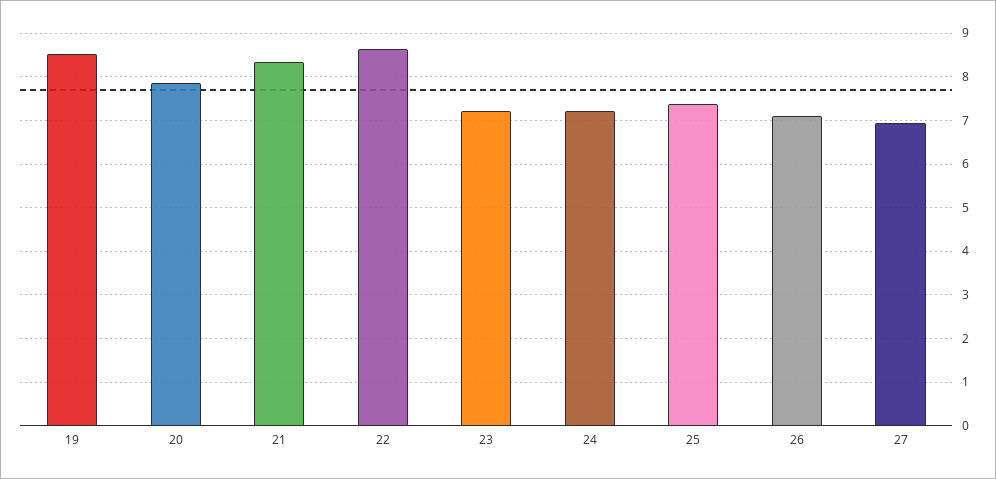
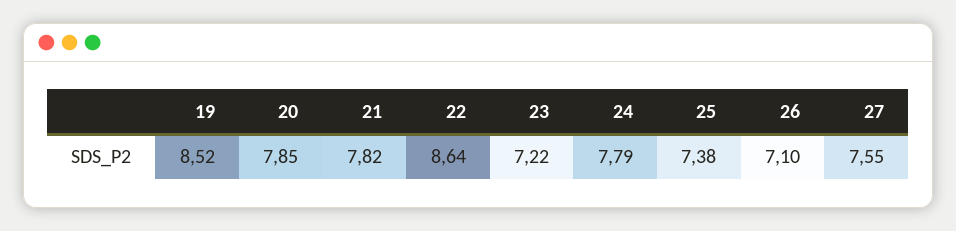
  {
    "19": 8.52,
    "20": 7.85,
-   "21": 8.4,
+   "21": 7.82,
    "22": 8.64,
    "23": 7.22,
-   "24": 7.2,
+   "24": 7.79,
    "25": 7.38,
    "26": 7.1,
-   "27": 7
+   "27": 7.55
  }

